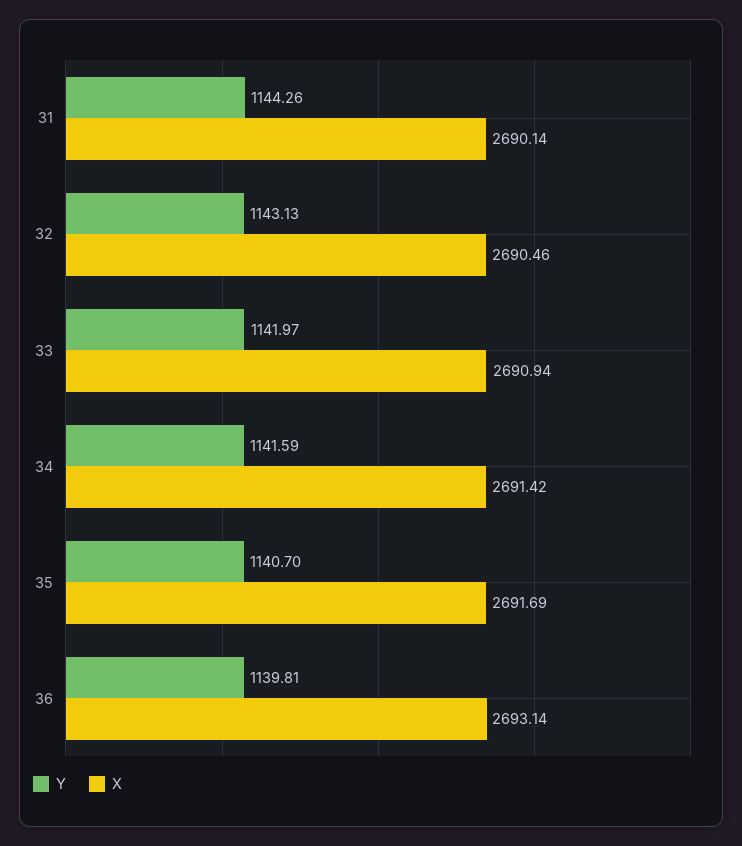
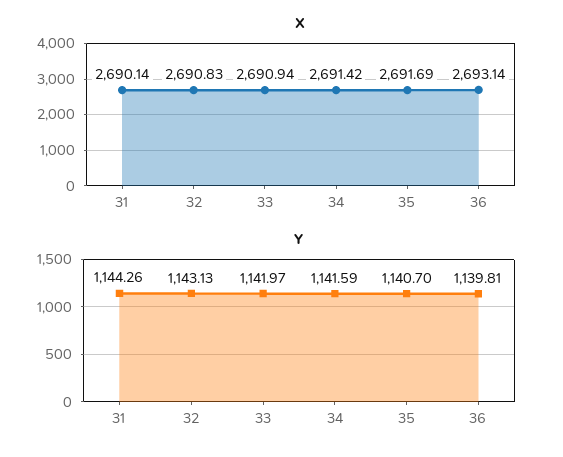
  {
    "Y": {
      "31": 1144.26,
      "32": 1143.13,
      "33": 1141.97,
      "34": 1141.59,
      "35": 1140.7,
      "36": 1139.81
    },
    "X": {
      "31": 2690.14,
-     "32": 2690.46,
+     "32": 2690.83,
      "33": 2690.94,
      "34": 2691.42,
      "35": 2691.69,
      "36": 2693.14
    }
  }

